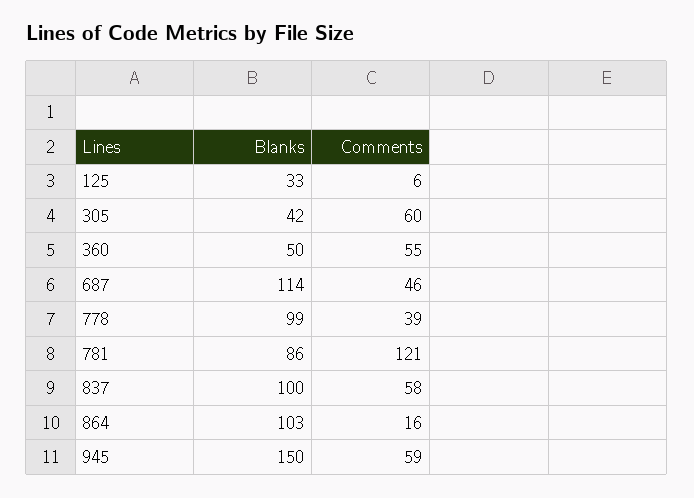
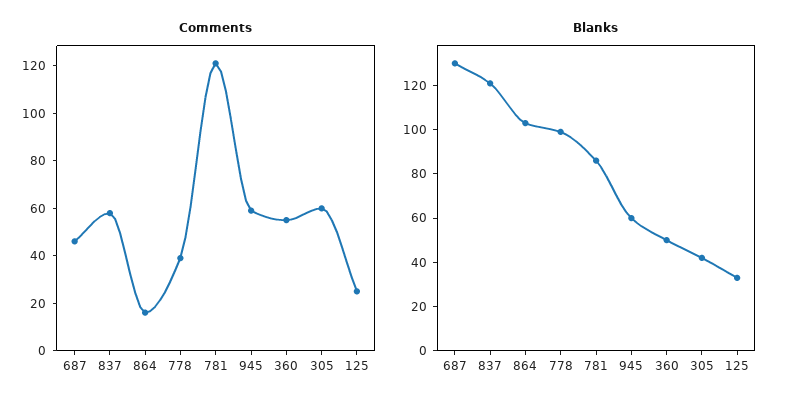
  {
    "Blanks": {
      "125": 33,
      "305": 42,
      "360": 50,
-     "687": 114,
+     "687": 130,
      "778": 99,
      "781": 86,
-     "837": 100,
+     "837": 120,
      "864": 103,
-     "945": 150
+     "945": 60
    },
    "Comments": {
-     "125": 6,
+     "125": 25,
      "305": 60,
      "360": 55,
      "687": 46,
      "778": 39,
      "781": 121,
      "837": 58,
      "864": 16,
      "945": 59
    }
  }

